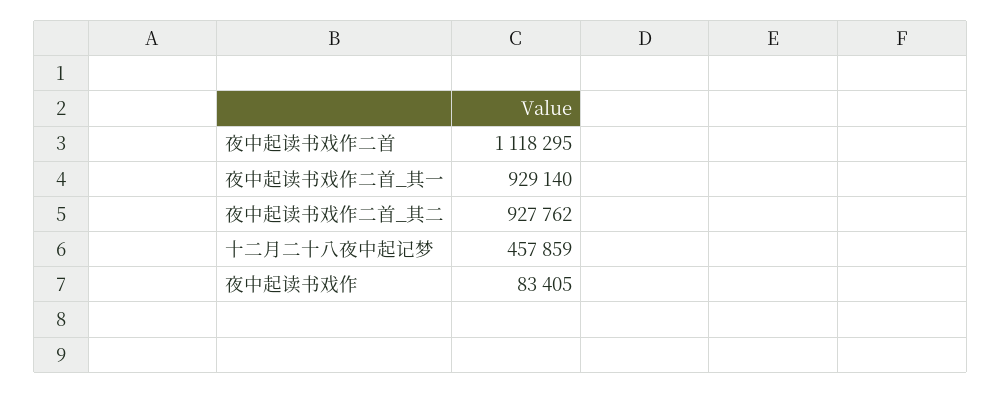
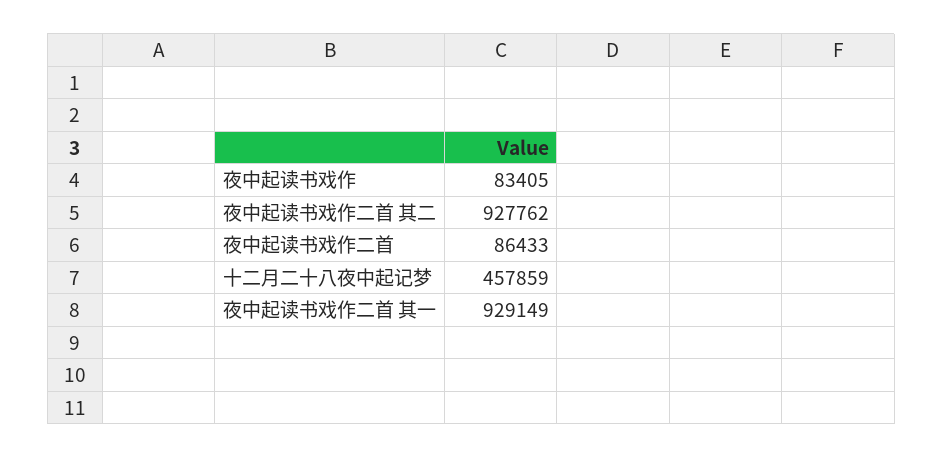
  {
-   "夜中起读书戏作二首": 1118295,
+   "夜中起读书戏作二首": 86433,
-   "夜中起读书戏作二首_其一": 929140,
+   "夜中起读书戏作二首_其一": 929149,
    "夜中起读书戏作二首_其二": 927762,
    "十二月二十八夜中起记梦": 457859,
    "夜中起读书戏作": 83405
  }

